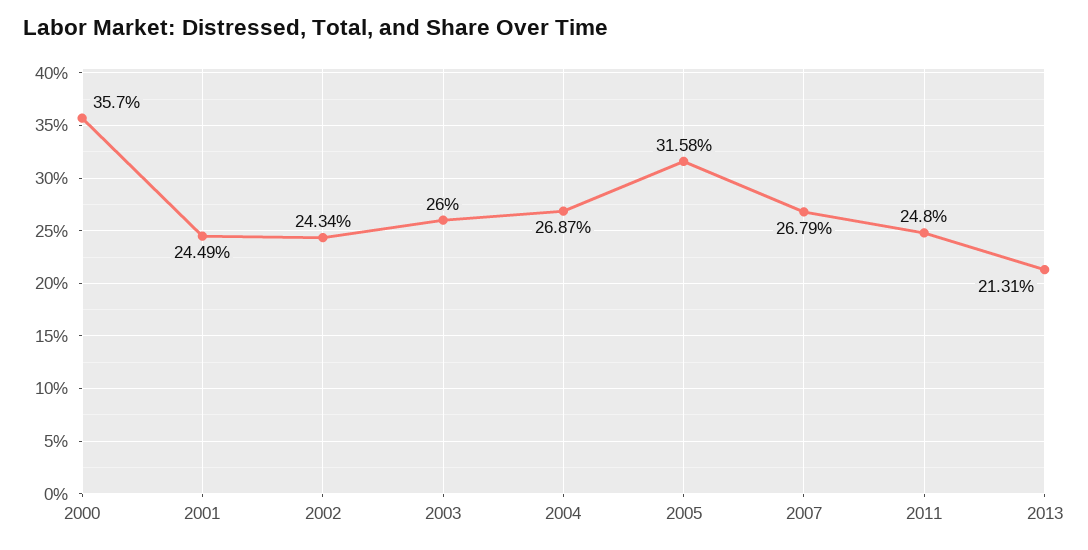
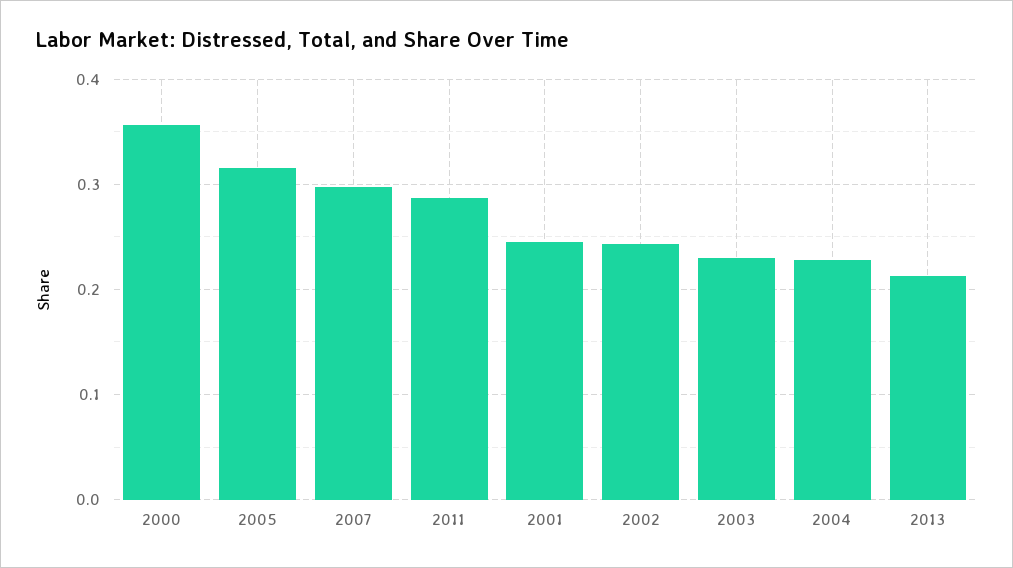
  {
    "2000": 0.357,
    "2001": 0.2449,
    "2002": 0.2434,
-   "2003": 0.26,
+   "2003": 0.23,
-   "2004": 0.2687,
+   "2004": 0.23,
    "2005": 0.3158,
-   "2007": 0.2679,
+   "2007": 0.3,
-   "2011": 0.248,
+   "2011": 0.29,
    "2013": 0.2131
  }

